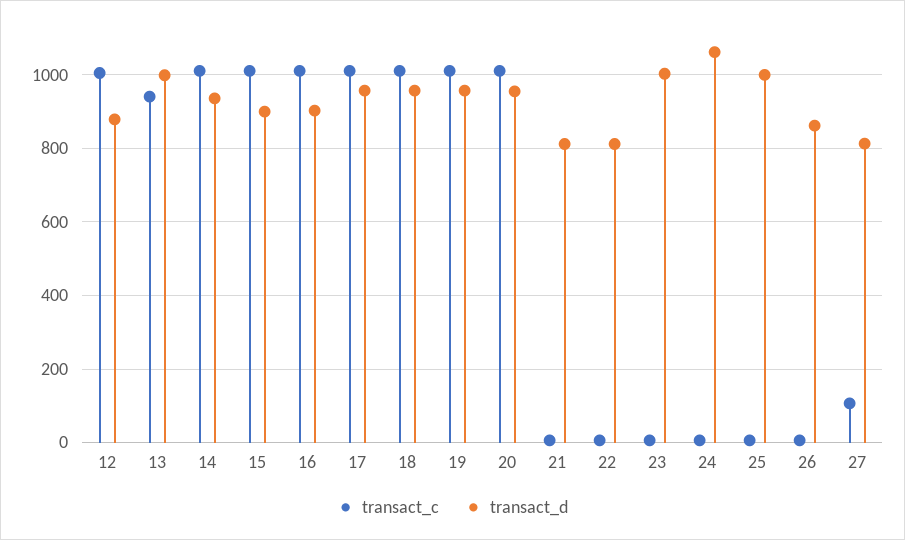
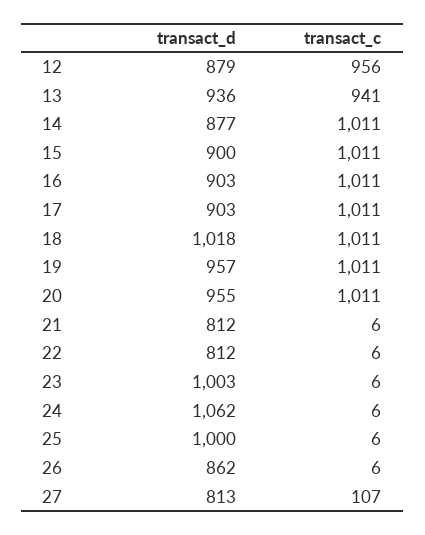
  {
    "transact_c": {
-     "12": 1000,
+     "12": 956,
      "13": 941,
      "14": 1011,
      "15": 1011,
      "16": 1011,
      "17": 1011,
      "18": 1011,
      "19": 1011,
      "20": 1011,
      "21": 6,
      "22": 6,
      "23": 6,
      "24": 6,
      "25": 6,
      "26": 6,
      "27": 107
    },
    "transact_d": {
      "12": 879,
-     "13": 1000,
+     "13": 936,
-     "14": 940,
+     "14": 877,
      "15": 900,
      "16": 903,
-     "17": 960,
+     "17": 903,
-     "18": 960,
+     "18": 1018,
      "19": 957,
      "20": 955,
      "21": 812,
      "22": 812,
      "23": 1003,
      "24": 1062,
      "25": 1000,
      "26": 862,
      "27": 813
    }
  }

